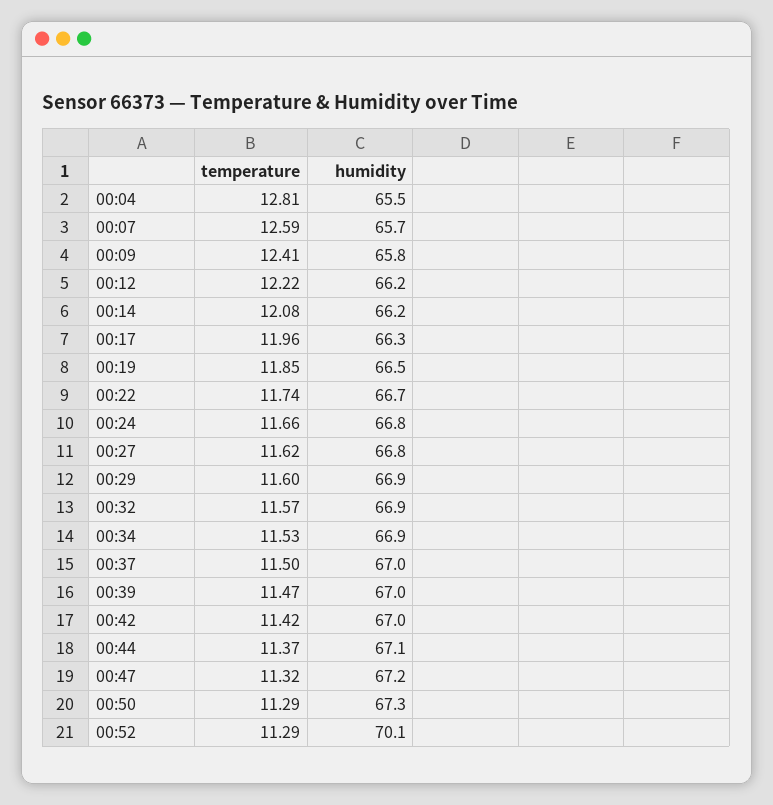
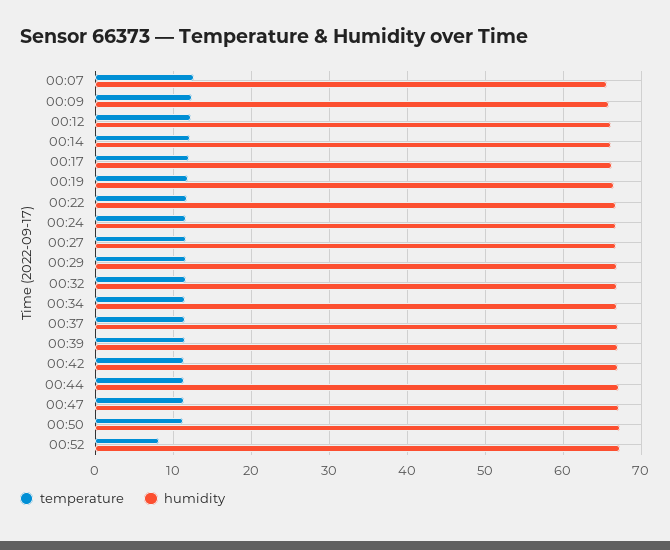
  {
    "temperature": {
-     "00:04": 12.81,
      "00:07": 12.59,
      "00:09": 12.41,
      "00:12": 12.22,
      "00:14": 12.08,
      "00:17": 11.96,
      "00:19": 11.85,
      "00:22": 11.74,
      "00:24": 11.66,
      "00:27": 11.62,
      "00:29": 11.6,
      "00:32": 11.57,
      "00:34": 11.53,
      "00:37": 11.5,
      "00:39": 11.47,
      "00:42": 11.42,
      "00:44": 11.37,
      "00:47": 11.32,
      "00:50": 11.29,
-     "00:52": 11.29
+     "00:52": 8
    },
    "humidity": {
-     "00:04": 65.5,
      "00:07": 65.7,
      "00:09": 65.8,
      "00:12": 66.2,
      "00:14": 66.2,
      "00:17": 66.3,
      "00:19": 66.5,
      "00:22": 66.7,
      "00:24": 66.8,
      "00:27": 66.8,
      "00:29": 66.9,
      "00:32": 66.9,
      "00:34": 66.9,
      "00:37": 67,
      "00:39": 67,
      "00:42": 67,
      "00:44": 67.1,
      "00:47": 67.2,
      "00:50": 67.3,
-     "00:52": 70.1
+     "00:52": 67
    }
  }

